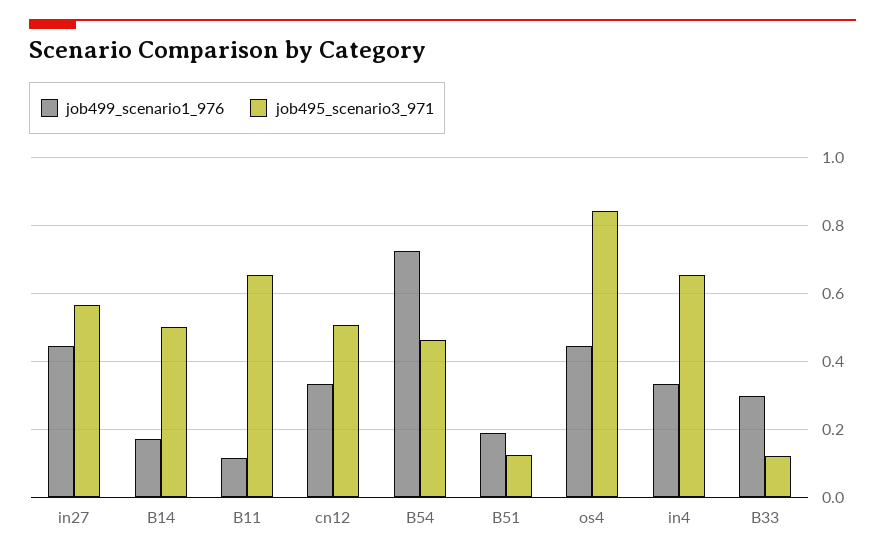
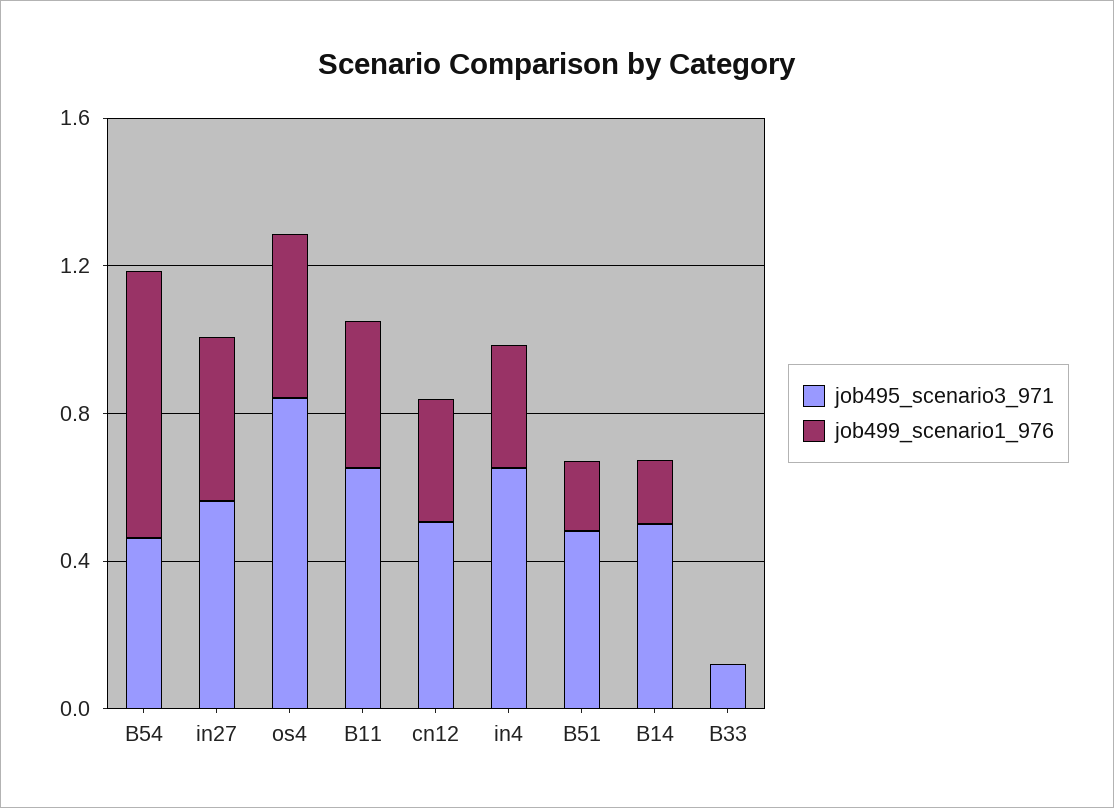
  {
    "job499_scenario1_976": {
      "in27": 0.44,
      "B14": 0.18,
-     "B11": 0.12,
+     "B11": 0.4,
      "cn12": 0.34,
      "B54": 0.72,
      "B51": 0.18,
      "os4": 0.44,
      "in4": 0.34,
-     "B33": 0.3
+     "B33": 0
    },
    "job495_scenario3_971": {
      "in27": 0.56,
      "B14": 0.5,
      "B11": 0.66,
      "cn12": 0.5,
      "B54": 0.46,
-     "B51": 0.12,
+     "B51": 0.5,
      "os4": 0.84,
      "in4": 0.66,
      "B33": 0.12
    }
  }

